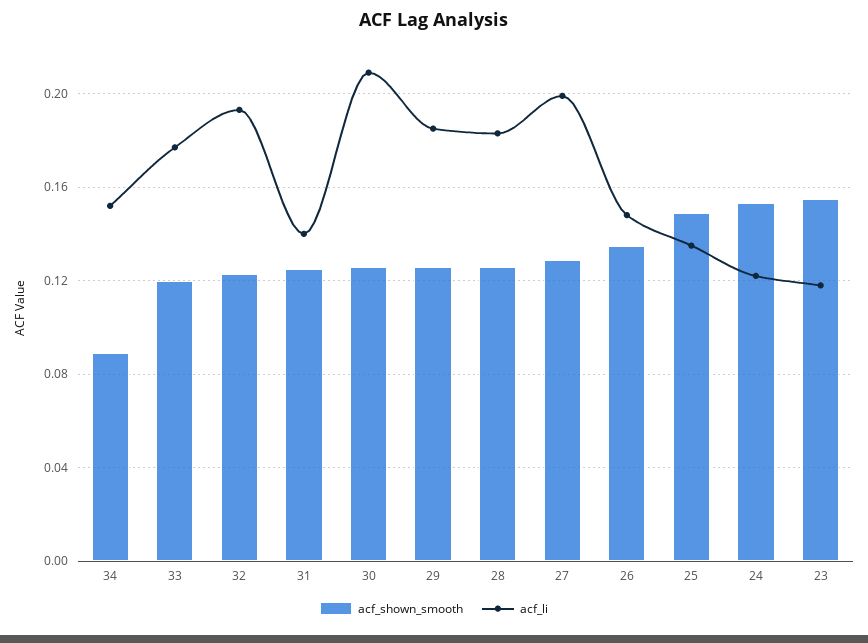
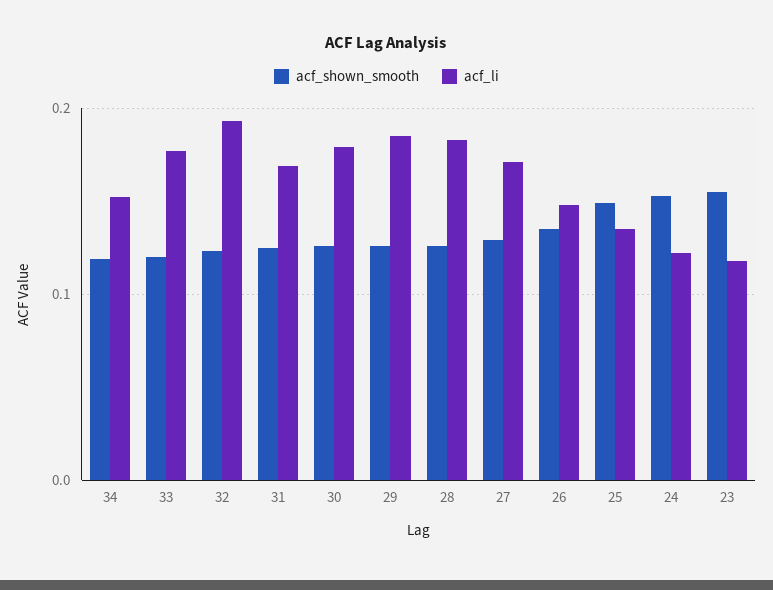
  {
    "acf_shown_smooth": {
-     "34": 0.09,
+     "34": 0.12,
      "33": 0.12,
      "32": 0.125,
      "31": 0.125,
      "30": 0.125,
      "29": 0.125,
      "28": 0.125,
      "27": 0.13,
      "26": 0.135,
      "25": 0.15,
      "24": 0.155,
      "23": 0.155
    },
    "acf_li": {
      "34": 0.15,
      "33": 0.175,
      "32": 0.195,
-     "31": 0.14,
+     "31": 0.17,
-     "30": 0.21,
+     "30": 0.18,
      "29": 0.185,
      "28": 0.185,
-     "27": 0.2,
+     "27": 0.17,
      "26": 0.15,
      "25": 0.135,
      "24": 0.12,
      "23": 0.12
    }
  }

